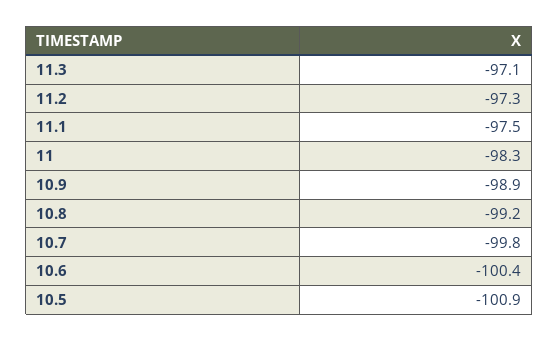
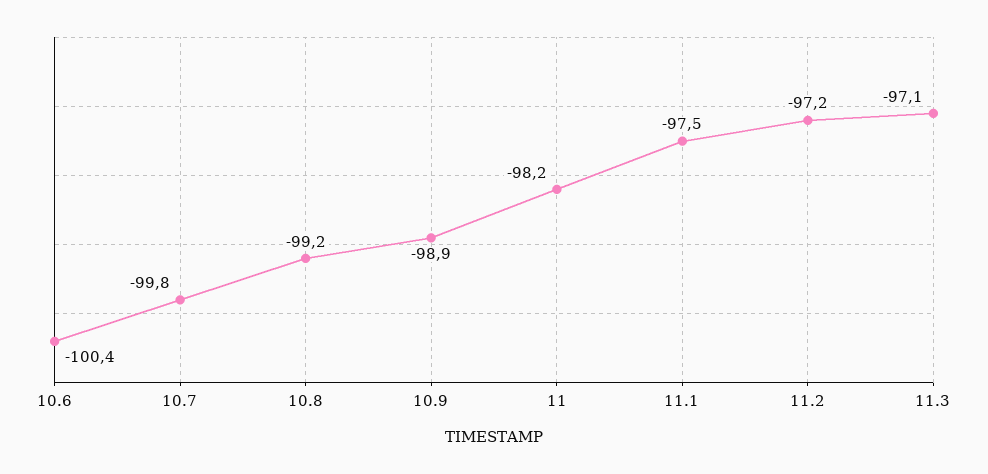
  {
    "11.3": -97.1,
-   "11.2": -97.3,
+   "11.2": -97.2,
    "11.1": -97.5,
-   "11": -98.3,
+   "11": -98.2,
    "10.9": -98.9,
    "10.8": -99.2,
    "10.7": -99.8,
-   "10.6": -100.4,
+   "10.6": -100.4
-   "10.5": -100.9
  }

